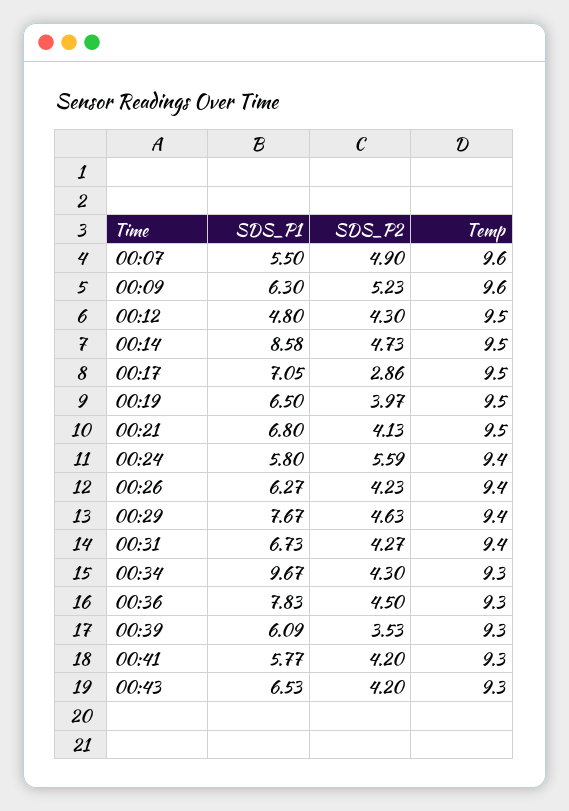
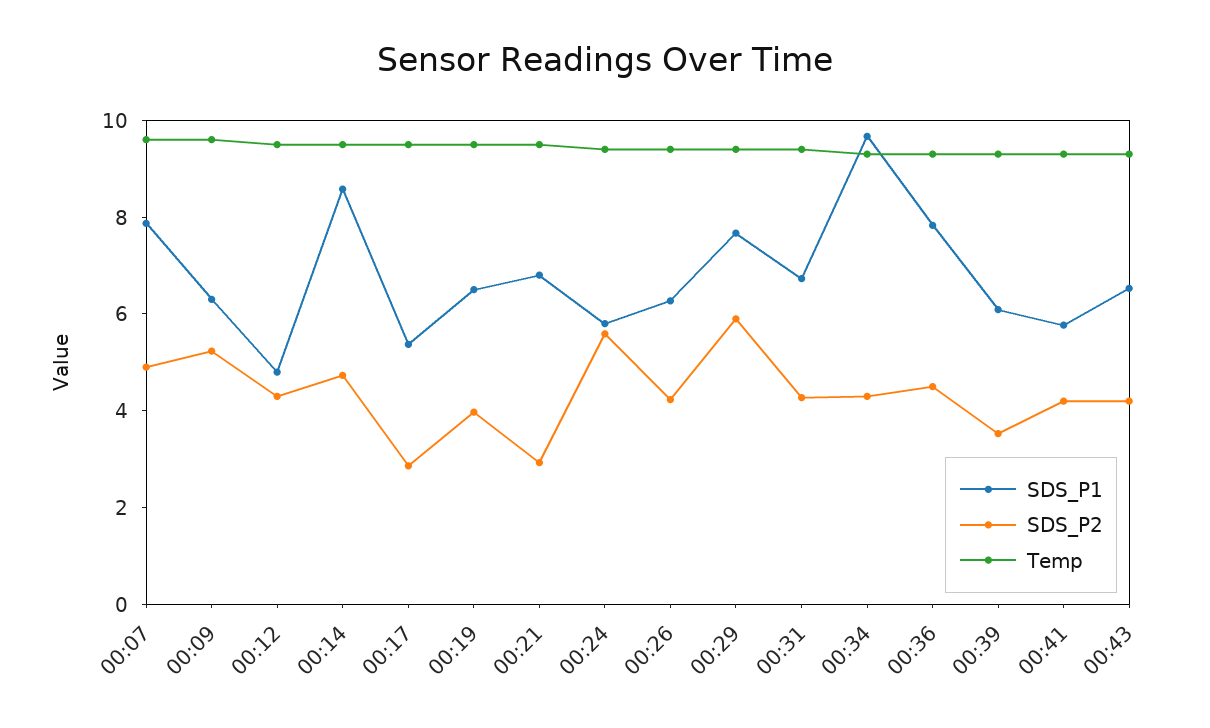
  {
    "SDS_P1": {
-     "00:07": 5.5,
+     "00:07": 8,
      "00:09": 6.3,
      "00:12": 4.8,
      "00:14": 8.58,
-     "00:17": 7.05,
+     "00:17": 5.5,
      "00:19": 6.5,
      "00:21": 6.8,
      "00:24": 5.8,
      "00:26": 6.27,
      "00:29": 7.67,
      "00:31": 6.73,
      "00:34": 9.67,
      "00:36": 7.83,
      "00:39": 6.09,
      "00:41": 5.77,
      "00:43": 6.53
    },
    "SDS_P2": {
      "00:07": 4.9,
      "00:09": 5.23,
      "00:12": 4.3,
      "00:14": 4.73,
      "00:17": 2.86,
      "00:19": 3.97,
-     "00:21": 4.13,
+     "00:21": 3,
      "00:24": 5.59,
      "00:26": 4.23,
-     "00:29": 4.63,
+     "00:29": 6,
      "00:31": 4.27,
      "00:34": 4.3,
      "00:36": 4.5,
      "00:39": 3.53,
      "00:41": 4.2,
      "00:43": 4.2
    },
    "Temp": {
      "00:07": 9.6,
      "00:09": 9.6,
      "00:12": 9.5,
      "00:14": 9.5,
      "00:17": 9.5,
      "00:19": 9.5,
      "00:21": 9.5,
      "00:24": 9.4,
      "00:26": 9.4,
      "00:29": 9.4,
      "00:31": 9.4,
      "00:34": 9.3,
      "00:36": 9.3,
      "00:39": 9.3,
      "00:41": 9.3,
      "00:43": 9.3
    }
  }

